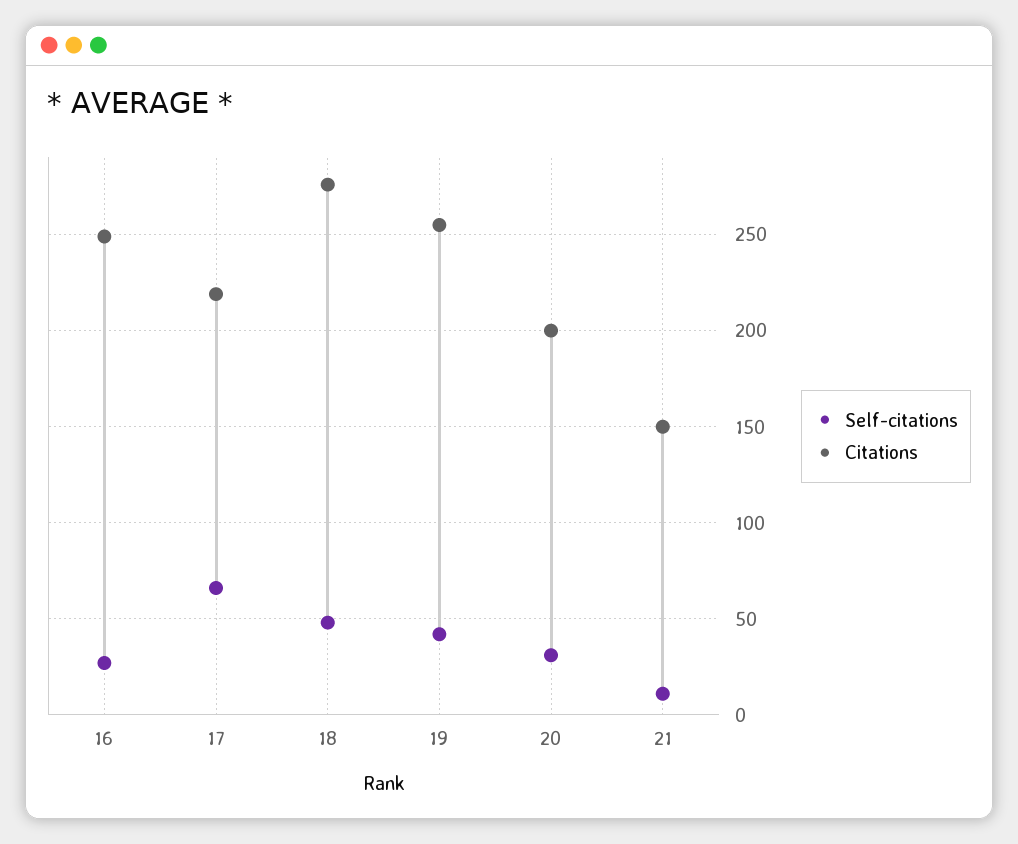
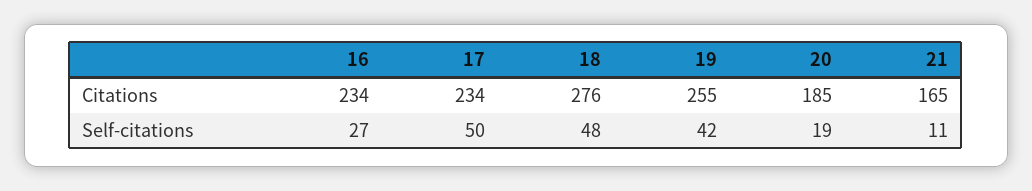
  {
    "Self-citations": {
      "16": 27,
-     "17": 65,
+     "17": 50,
      "18": 48,
      "19": 42,
-     "20": 30,
+     "20": 19,
      "21": 11
    },
    "Citations": {
-     "16": 250,
+     "16": 234,
-     "17": 220,
+     "17": 234,
      "18": 276,
      "19": 255,
-     "20": 200,
+     "20": 185,
-     "21": 150
+     "21": 165
    }
  }

